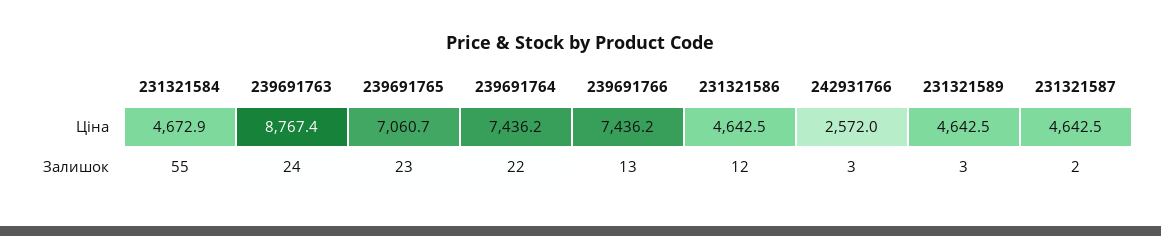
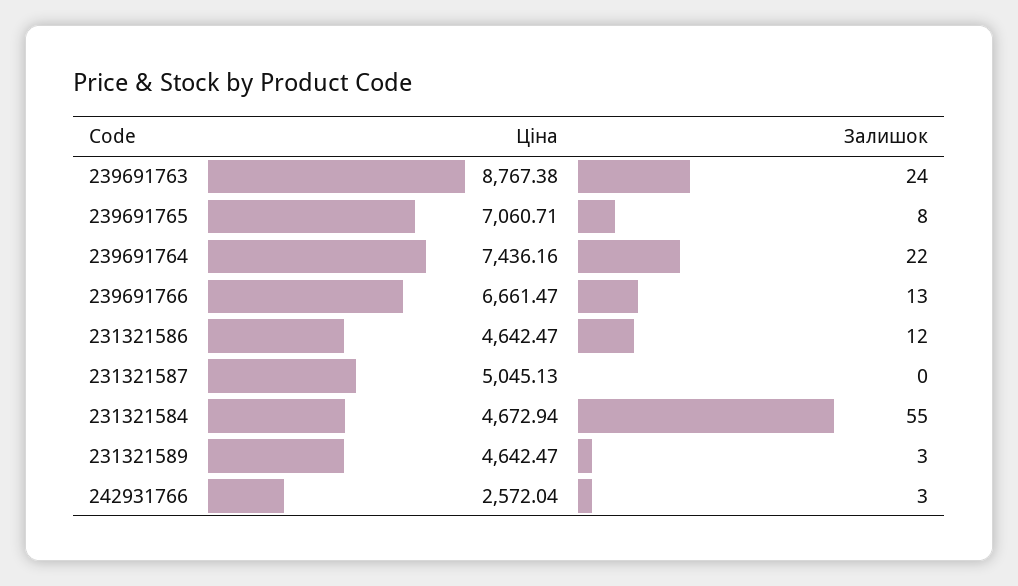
  {
    "231321584": {
      "Ціна": 4672.94,
      "Залишок": 55
    },
    "239691763": {
      "Ціна": 8767.38,
      "Залишок": 24
    },
    "239691765": {
      "Ціна": 7060.71,
-     "Залишок": 23
+     "Залишок": 8
    },
    "239691764": {
      "Ціна": 7436.16,
      "Залишок": 22
    },
    "239691766": {
-     "Ціна": 7436.2,
+     "Ціна": 6661.47,
      "Залишок": 13
    },
    "231321586": {
      "Ціна": 4642.47,
      "Залишок": 12
    },
    "242931766": {
      "Ціна": 2572.04,
      "Залишок": 3
    },
    "231321589": {
      "Ціна": 4642.47,
      "Залишок": 3
    },
    "231321587": {
-     "Ціна": 4642.5,
+     "Ціна": 5045.13,
-     "Залишок": 2
+     "Залишок": 0
    }
  }

